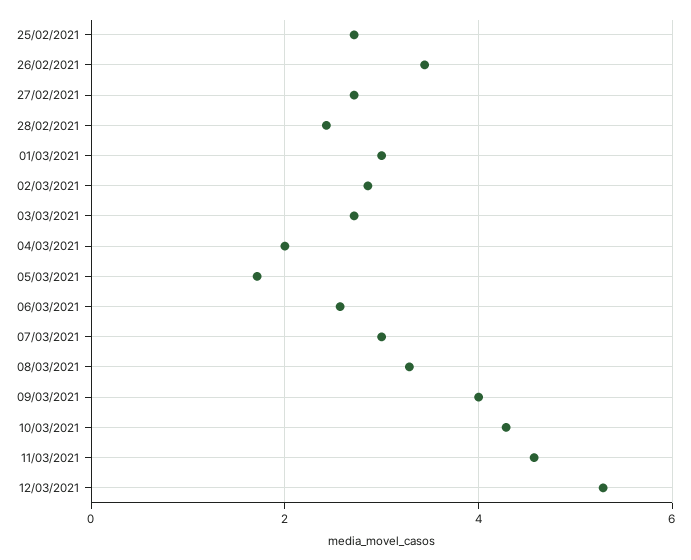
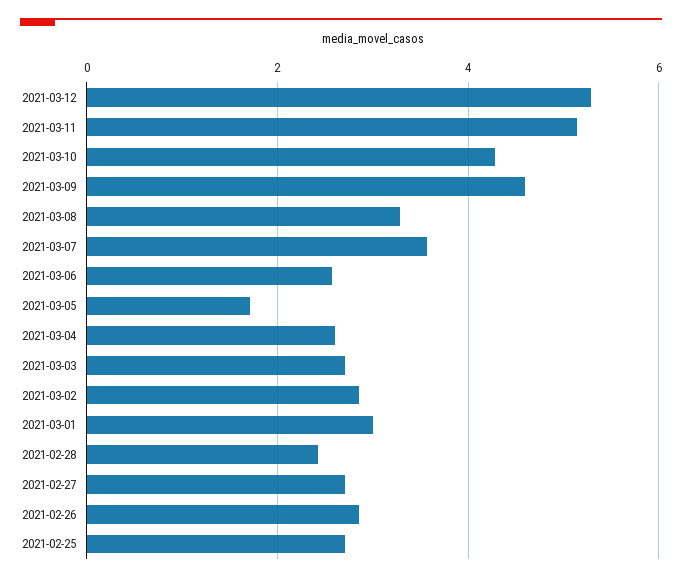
  {
    "25/02/2021": 2.8,
-   "26/02/2021": 3.4,
+   "26/02/2021": 2.8,
    "27/02/2021": 2.8,
    "28/02/2021": 2.4,
    "01/03/2021": 3,
    "02/03/2021": 2.8,
    "03/03/2021": 2.8,
-   "04/03/2021": 2,
+   "04/03/2021": 2.6,
    "05/03/2021": 1.8,
    "06/03/2021": 2.6,
-   "07/03/2021": 3,
+   "07/03/2021": 3.6,
    "08/03/2021": 3.2,
-   "09/03/2021": 4,
+   "09/03/2021": 4.6,
    "10/03/2021": 4.2,
-   "11/03/2021": 4.6,
+   "11/03/2021": 5.2,
    "12/03/2021": 5.2
  }

